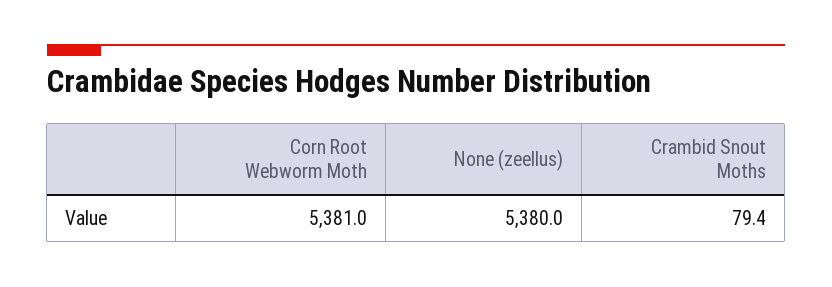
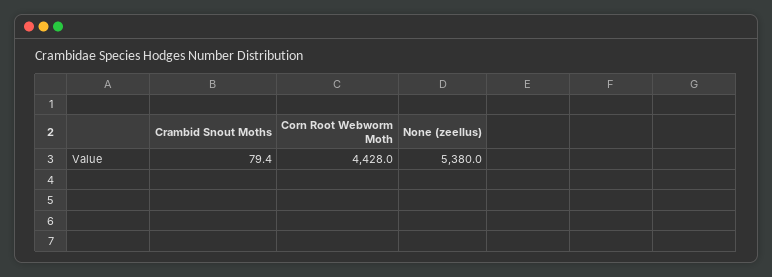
  {
-   "Corn Root Webworm Moth": 5381,
+   "Corn Root Webworm Moth": 4428,
    "None (zeellus)": 5380,
    "Crambid Snout Moths": 79.4
  }

